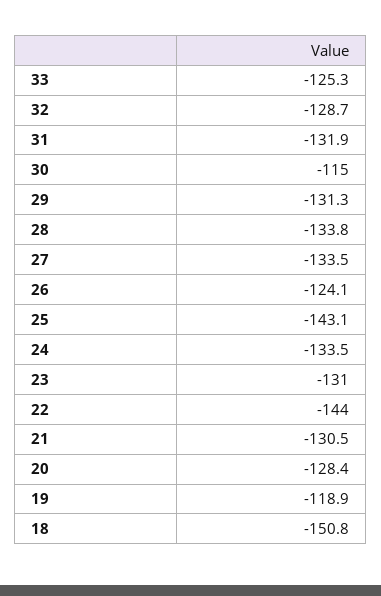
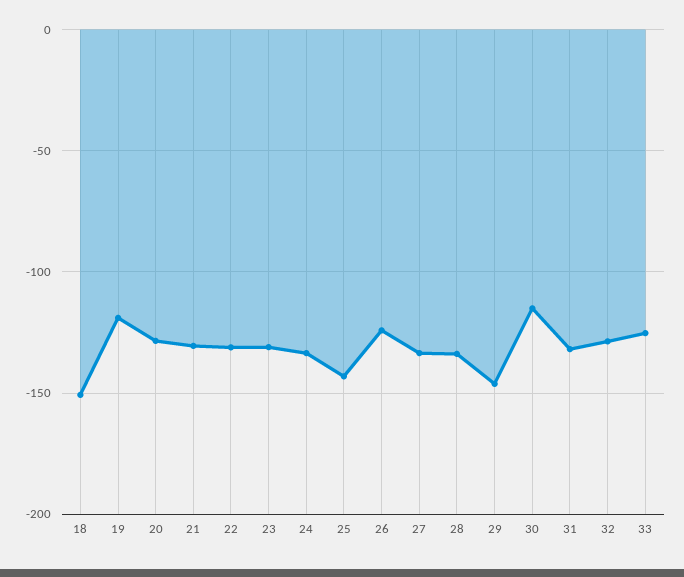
  {
    "33": -125.3,
    "32": -128.7,
    "31": -131.9,
    "30": -115,
-   "29": -131.3,
+   "29": -145,
    "28": -133.8,
    "27": -133.5,
    "26": -124.1,
    "25": -143.1,
    "24": -133.5,
    "23": -131,
-   "22": -144,
+   "22": -130,
    "21": -130.5,
    "20": -128.4,
    "19": -118.9,
    "18": -150.8
  }

